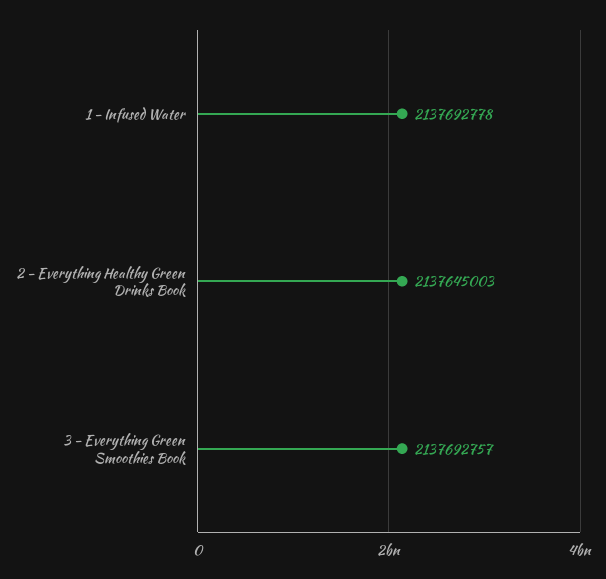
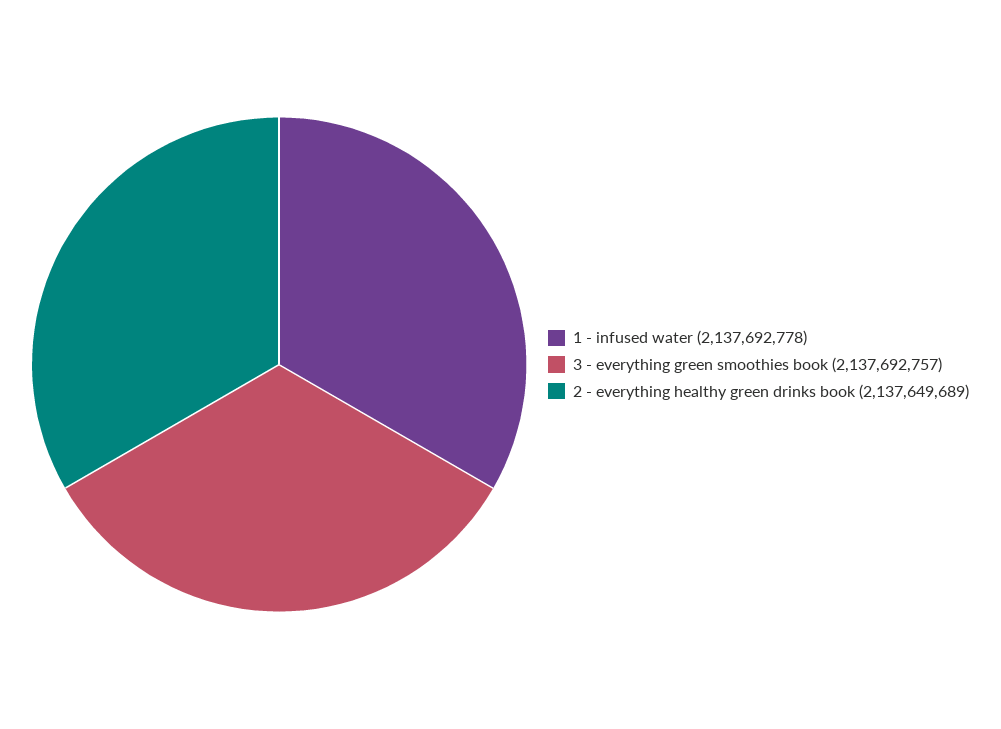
  {
    "1 - Infused Water": 2137692778,
-   "2 - Everything Healthy Green Drinks Book": 2137645003,
+   "2 - Everything Healthy Green Drinks Book": 2137649689,
    "3 - Everything Green Smoothies Book": 2137692757
  }

